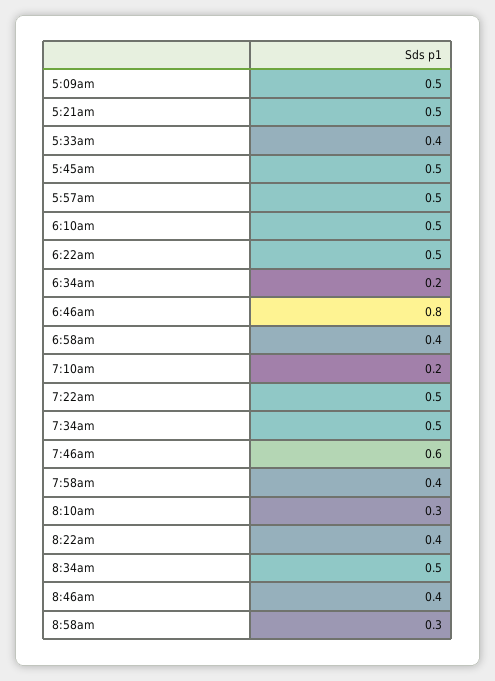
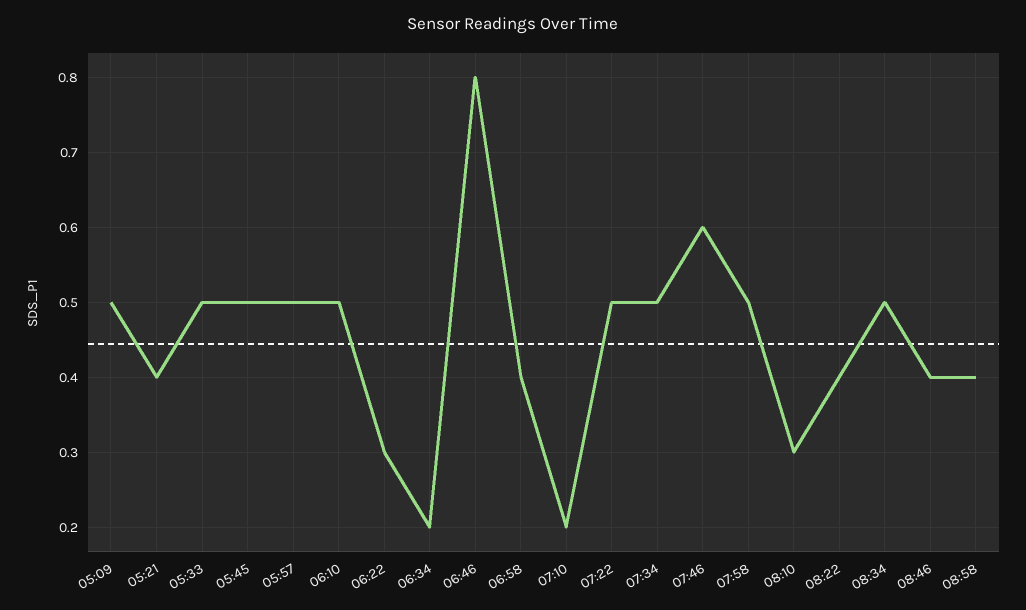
  {
    "5:09am": 0.5,
-   "5:21am": 0.5,
+   "5:21am": 0.4,
-   "5:33am": 0.4,
+   "5:33am": 0.5,
    "5:45am": 0.5,
    "5:57am": 0.5,
    "6:10am": 0.5,
-   "6:22am": 0.5,
+   "6:22am": 0.3,
    "6:34am": 0.2,
    "6:46am": 0.8,
    "6:58am": 0.4,
    "7:10am": 0.2,
    "7:22am": 0.5,
    "7:34am": 0.5,
    "7:46am": 0.6,
-   "7:58am": 0.4,
+   "7:58am": 0.5,
    "8:10am": 0.3,
    "8:22am": 0.4,
    "8:34am": 0.5,
    "8:46am": 0.4,
-   "8:58am": 0.3
+   "8:58am": 0.4
  }

